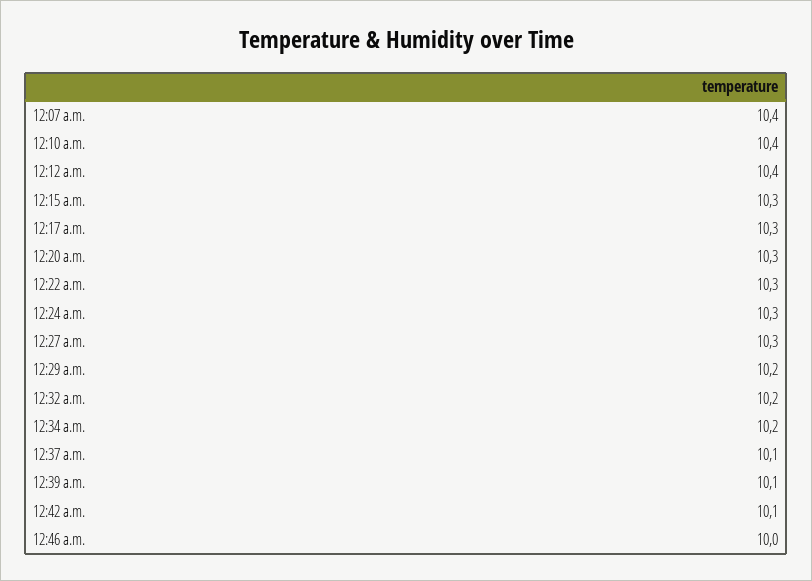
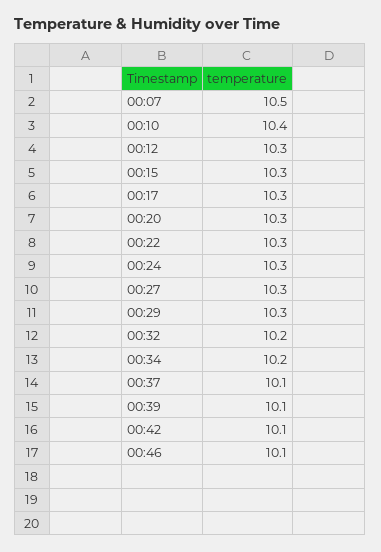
  {
-   "12:07 a.m.": 10.4,
+   "12:07 a.m.": 10.5,
    "12:10 a.m.": 10.4,
-   "12:12 a.m.": 10.4,
+   "12:12 a.m.": 10.3,
    "12:15 a.m.": 10.3,
    "12:17 a.m.": 10.3,
    "12:20 a.m.": 10.3,
    "12:22 a.m.": 10.3,
    "12:24 a.m.": 10.3,
    "12:27 a.m.": 10.3,
-   "12:29 a.m.": 10.2,
+   "12:29 a.m.": 10.3,
    "12:32 a.m.": 10.2,
    "12:34 a.m.": 10.2,
    "12:37 a.m.": 10.1,
    "12:39 a.m.": 10.1,
    "12:42 a.m.": 10.1,
-   "12:46 a.m.": 10
+   "12:46 a.m.": 10.1
  }

